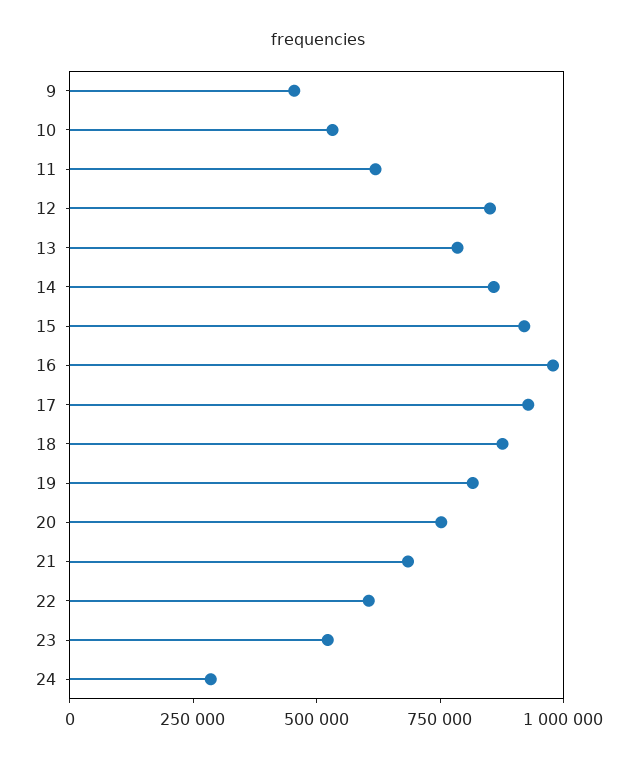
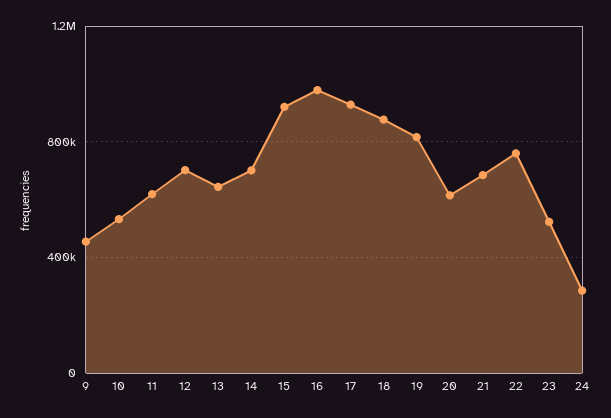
  {
    "9": 450000,
    "10": 550000,
    "11": 600000,
-   "12": 850000,
+   "12": 700000,
-   "13": 800000,
+   "13": 650000,
-   "14": 850000,
+   "14": 700000,
    "15": 900000,
    "16": 1000000,
    "17": 950000,
    "18": 900000,
    "19": 800000,
-   "20": 750000,
+   "20": 600000,
    "21": 700000,
-   "22": 600000,
+   "22": 750000,
    "23": 500000,
    "24": 300000
  }

